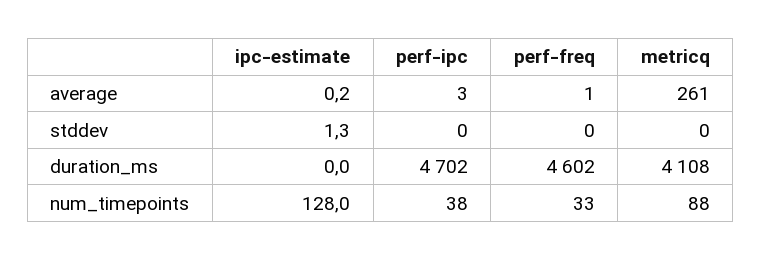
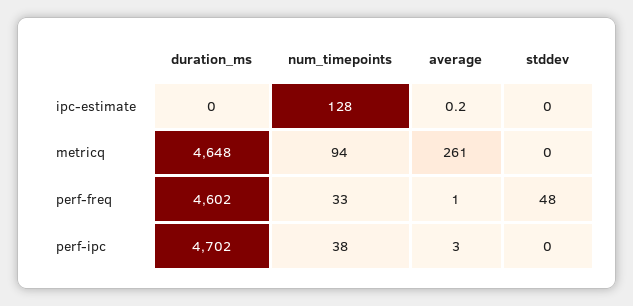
  {
    "ipc-estimate": {
      "average": 0.2,
-     "stddev": 1.3,
+     "stddev": 0,
      "duration_ms": 0,
      "num_timepoints": 128
    },
    "perf-ipc": {
      "average": 3,
      "stddev": 0,
      "duration_ms": 4702,
      "num_timepoints": 38
    },
    "perf-freq": {
      "average": 1,
-     "stddev": 0,
+     "stddev": 48,
      "duration_ms": 4602,
      "num_timepoints": 33
    },
    "metricq": {
      "average": 261,
      "stddev": 0,
-     "duration_ms": 4108,
+     "duration_ms": 4648,
-     "num_timepoints": 88
+     "num_timepoints": 94
    }
  }

